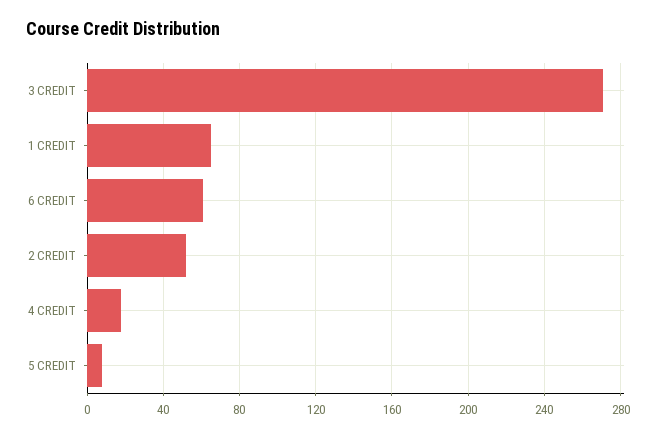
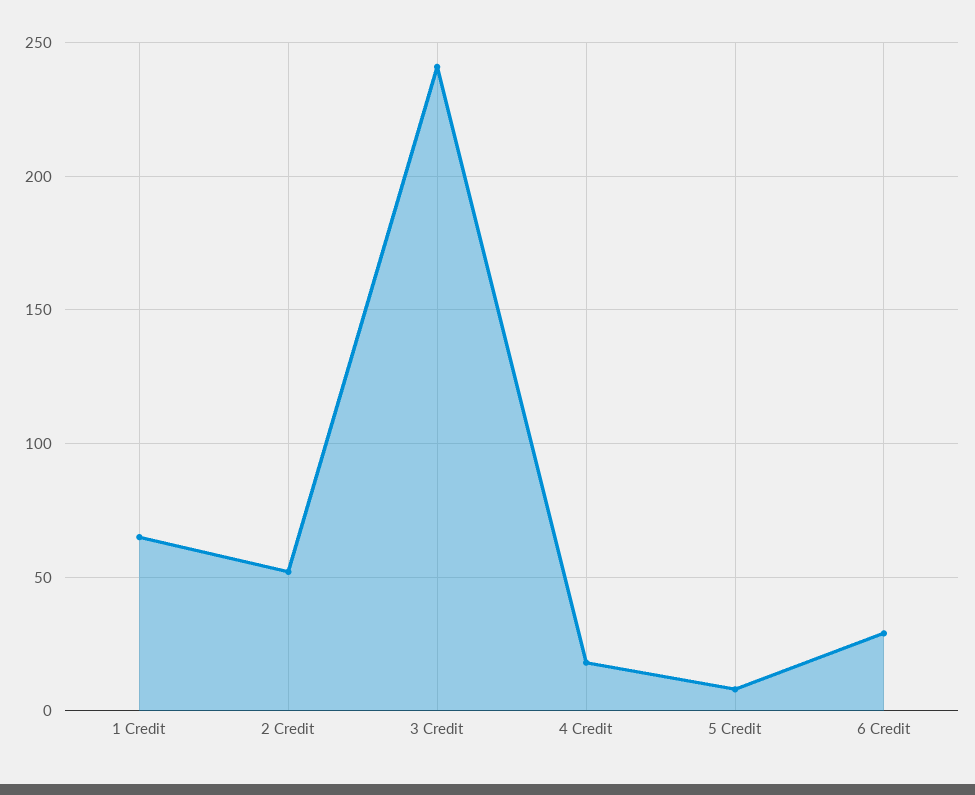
  {
-   "3 CREDIT": 270,
+   "3 CREDIT": 240,
    "1 CREDIT": 65,
-   "6 CREDIT": 60,
+   "6 CREDIT": 30,
    "2 CREDIT": 50,
    "4 CREDIT": 20,
    "5 CREDIT": 10
  }

